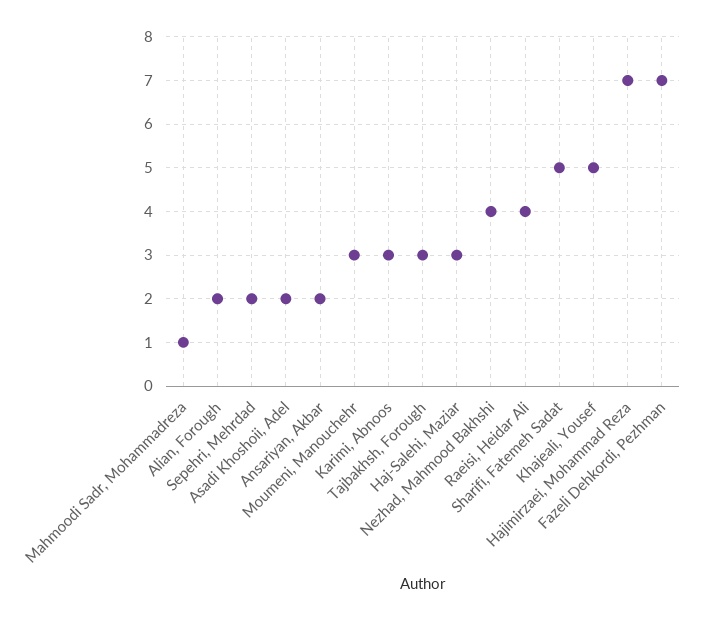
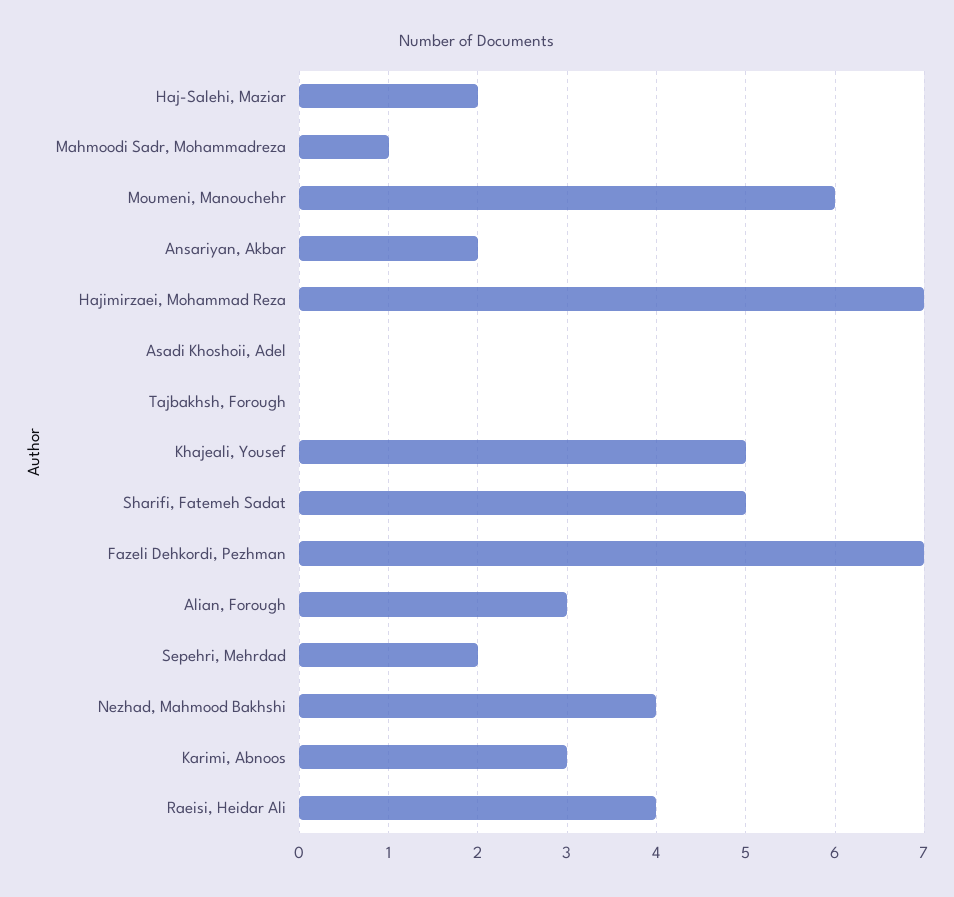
  {
    "Mahmoodi Sadr, Mohammadreza": 1,
-   "Alian, Forough": 2,
+   "Alian, Forough": 3,
    "Sepehri, Mehrdad": 2,
-   "Asadi Khoshoii, Adel": 2,
+   "Asadi Khoshoii, Adel": 0,
    "Ansariyan, Akbar": 2,
-   "Moumeni, Manouchehr": 3,
+   "Moumeni, Manouchehr": 6,
    "Karimi, Abnoos": 3,
-   "Tajbakhsh, Forough": 3,
+   "Tajbakhsh, Forough": 0,
-   "Haj-Salehi, Maziar": 3,
+   "Haj-Salehi, Maziar": 2,
    "Nezhad, Mahmood Bakhshi": 4,
    "Raeisi, Heidar Ali": 4,
    "Sharifi, Fatemeh Sadat": 5,
    "Khajeali, Yousef": 5,
    "Hajimirzaei, Mohammad Reza": 7,
    "Fazeli Dehkordi, Pezhman": 7
  }

